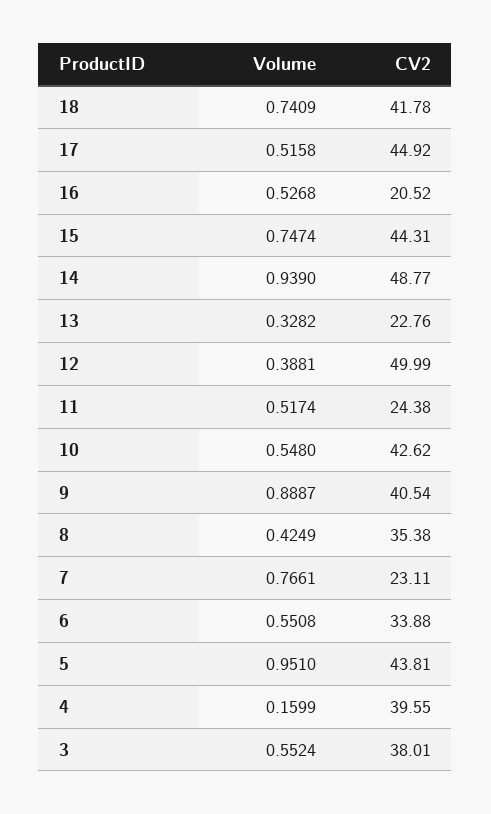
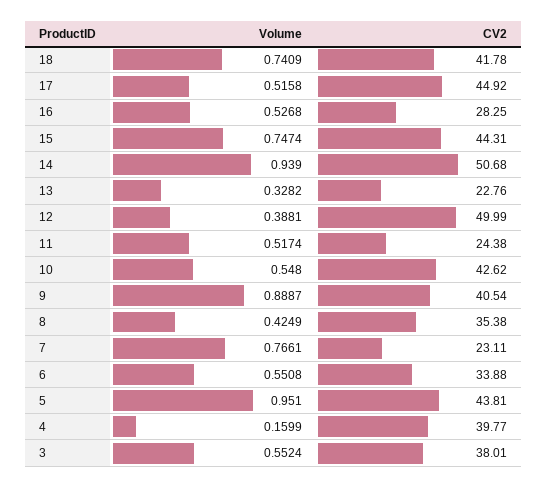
  {
    "Volume": {
      "18": 0.7409,
      "17": 0.5158,
      "16": 0.5268,
      "15": 0.7474,
      "14": 0.939,
      "13": 0.3282,
      "12": 0.3881,
      "11": 0.5174,
      "10": 0.548,
      "9": 0.8887,
      "8": 0.4249,
      "7": 0.7661,
      "6": 0.5508,
      "5": 0.951,
      "4": 0.1599,
      "3": 0.5524
    },
    "CV2": {
      "18": 41.78,
      "17": 44.92,
-     "16": 20.52,
+     "16": 28.25,
      "15": 44.31,
-     "14": 48.77,
+     "14": 50.68,
      "13": 22.76,
      "12": 49.99,
      "11": 24.38,
      "10": 42.62,
      "9": 40.54,
      "8": 35.38,
      "7": 23.11,
      "6": 33.88,
      "5": 43.81,
-     "4": 39.55,
+     "4": 39.77,
      "3": 38.01
    }
  }

